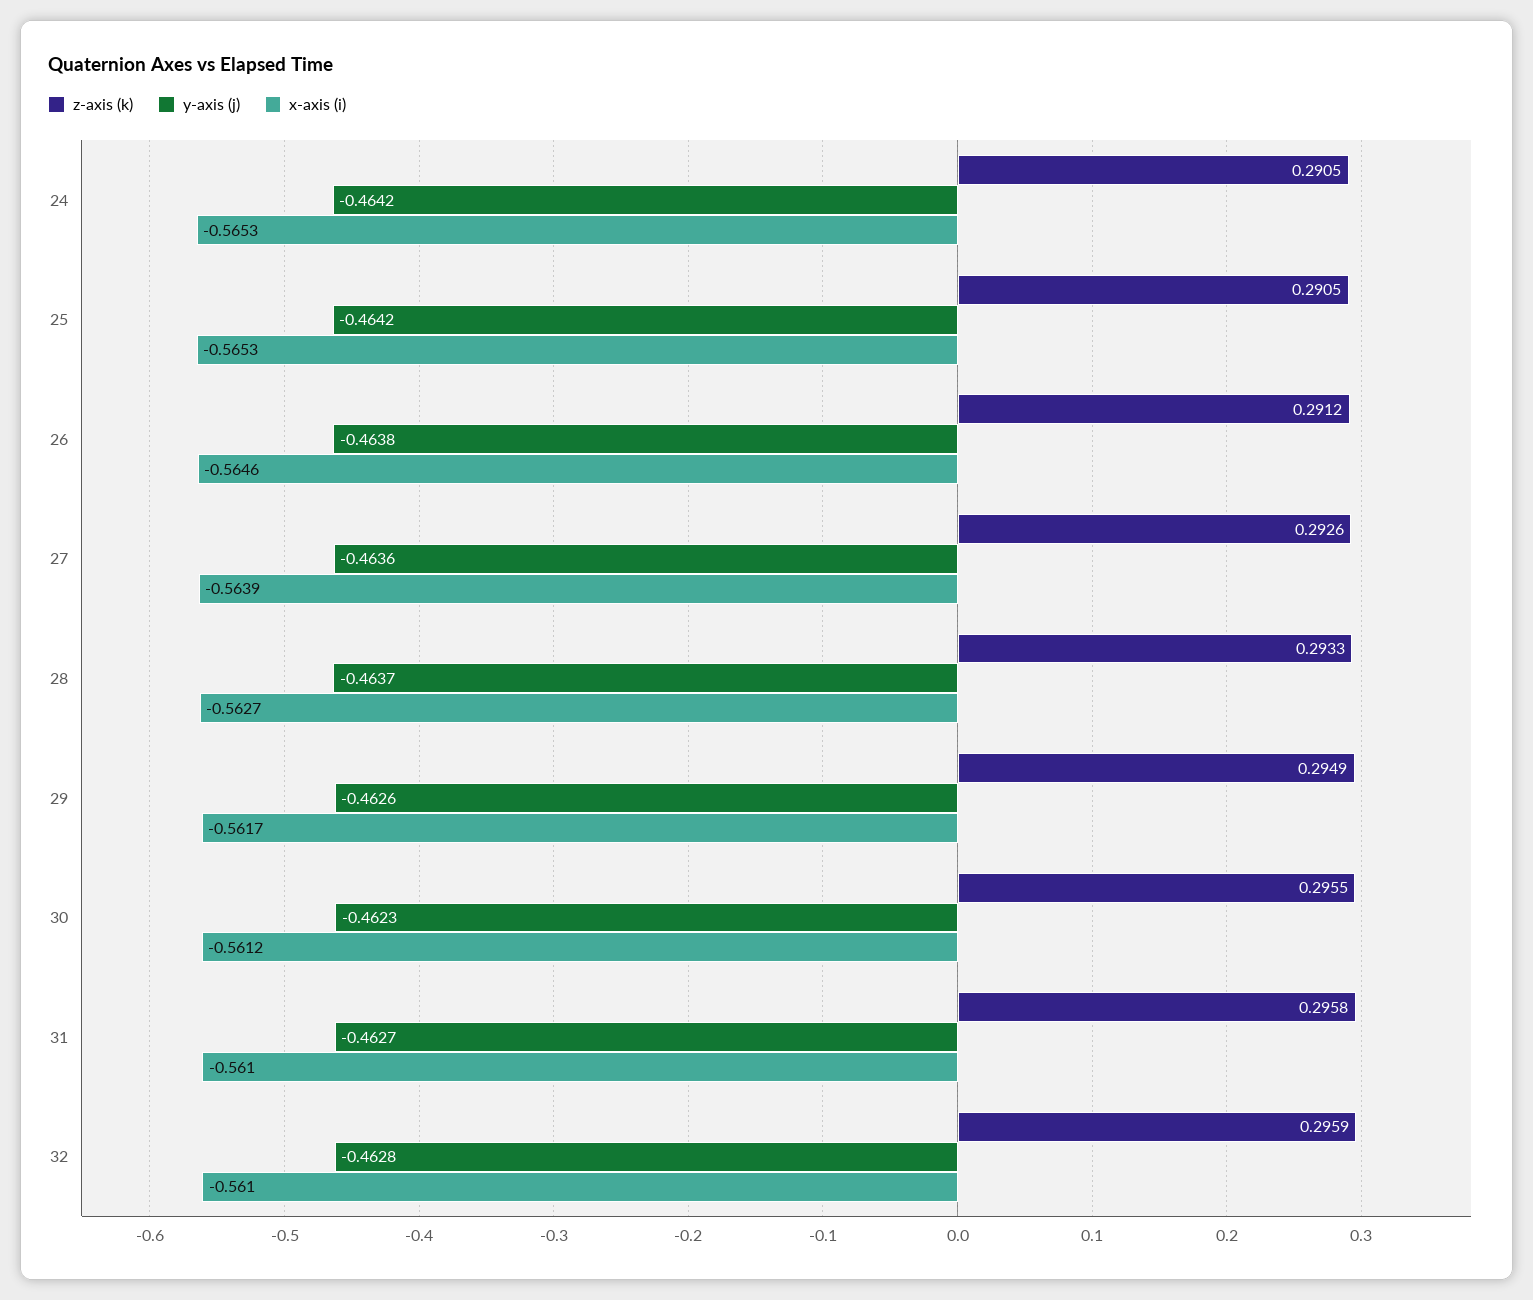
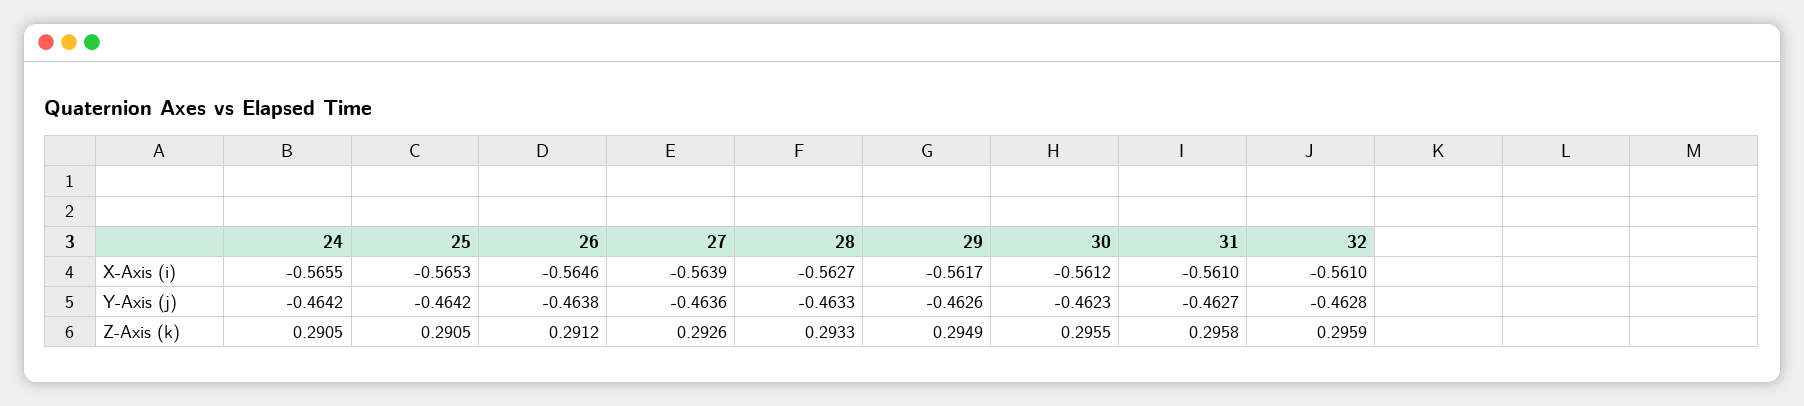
  {
    "z-axis (k)": {
      "24": 0.2905,
      "25": 0.2905,
      "26": 0.2912,
      "27": 0.2926,
      "28": 0.2933,
      "29": 0.2949,
      "30": 0.2955,
      "31": 0.2958,
      "32": 0.2959
    },
    "y-axis (j)": {
      "24": -0.4642,
      "25": -0.4642,
      "26": -0.4638,
      "27": -0.4636,
-     "28": -0.4637,
+     "28": -0.4633,
      "29": -0.4626,
      "30": -0.4623,
      "31": -0.4627,
      "32": -0.4628
    },
    "x-axis (i)": {
-     "24": -0.5653,
+     "24": -0.5655,
      "25": -0.5653,
      "26": -0.5646,
      "27": -0.5639,
      "28": -0.5627,
      "29": -0.5617,
      "30": -0.5612,
      "31": -0.561,
      "32": -0.561
    }
  }

